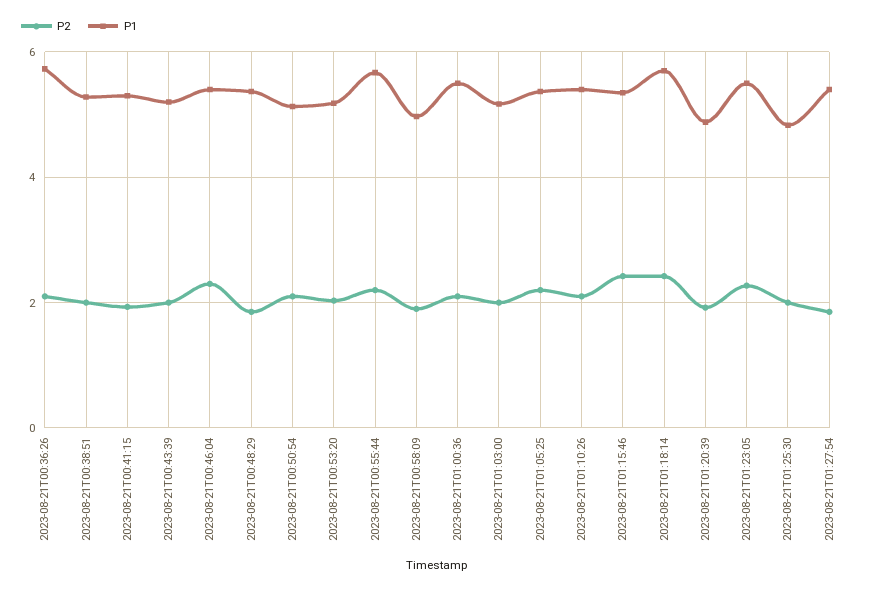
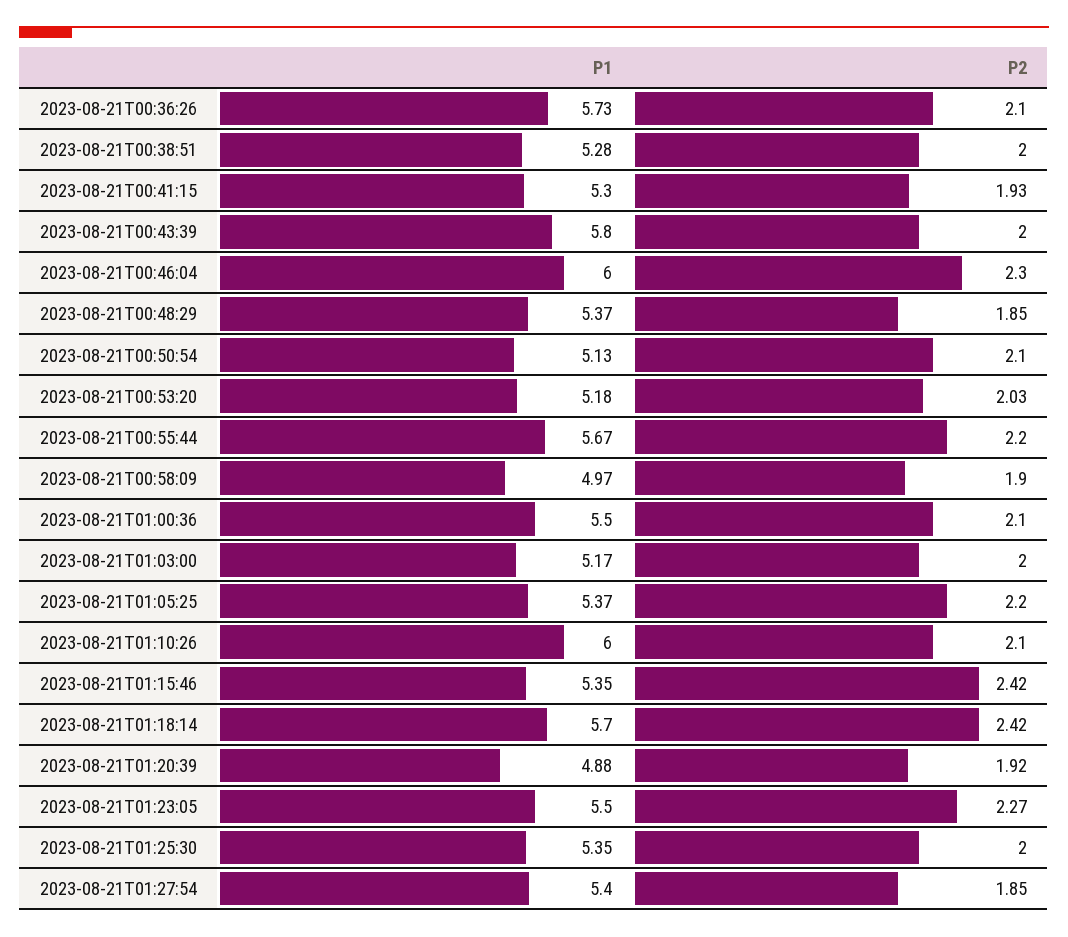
  {
    "P2": {
      "2023-08-21T00:36:26": 2.1,
      "2023-08-21T00:38:51": 2,
      "2023-08-21T00:41:15": 1.93,
      "2023-08-21T00:43:39": 2,
      "2023-08-21T00:46:04": 2.3,
      "2023-08-21T00:48:29": 1.85,
      "2023-08-21T00:50:54": 2.1,
      "2023-08-21T00:53:20": 2.03,
      "2023-08-21T00:55:44": 2.2,
      "2023-08-21T00:58:09": 1.9,
      "2023-08-21T01:00:36": 2.1,
      "2023-08-21T01:03:00": 2,
      "2023-08-21T01:05:25": 2.2,
      "2023-08-21T01:10:26": 2.1,
      "2023-08-21T01:15:46": 2.42,
      "2023-08-21T01:18:14": 2.42,
      "2023-08-21T01:20:39": 1.92,
      "2023-08-21T01:23:05": 2.27,
      "2023-08-21T01:25:30": 2,
      "2023-08-21T01:27:54": 1.85
    },
    "P1": {
      "2023-08-21T00:36:26": 5.73,
      "2023-08-21T00:38:51": 5.28,
      "2023-08-21T00:41:15": 5.3,
-     "2023-08-21T00:43:39": 5.2,
+     "2023-08-21T00:43:39": 5.8,
-     "2023-08-21T00:46:04": 5.4,
+     "2023-08-21T00:46:04": 6,
      "2023-08-21T00:48:29": 5.37,
      "2023-08-21T00:50:54": 5.13,
      "2023-08-21T00:53:20": 5.18,
      "2023-08-21T00:55:44": 5.67,
      "2023-08-21T00:58:09": 4.97,
      "2023-08-21T01:00:36": 5.5,
      "2023-08-21T01:03:00": 5.17,
      "2023-08-21T01:05:25": 5.37,
-     "2023-08-21T01:10:26": 5.4,
+     "2023-08-21T01:10:26": 6,
      "2023-08-21T01:15:46": 5.35,
      "2023-08-21T01:18:14": 5.7,
      "2023-08-21T01:20:39": 4.88,
      "2023-08-21T01:23:05": 5.5,
-     "2023-08-21T01:25:30": 4.8,
+     "2023-08-21T01:25:30": 5.35,
      "2023-08-21T01:27:54": 5.4
    }
  }

